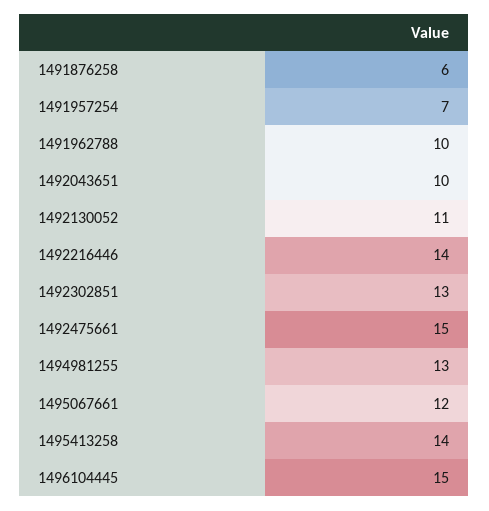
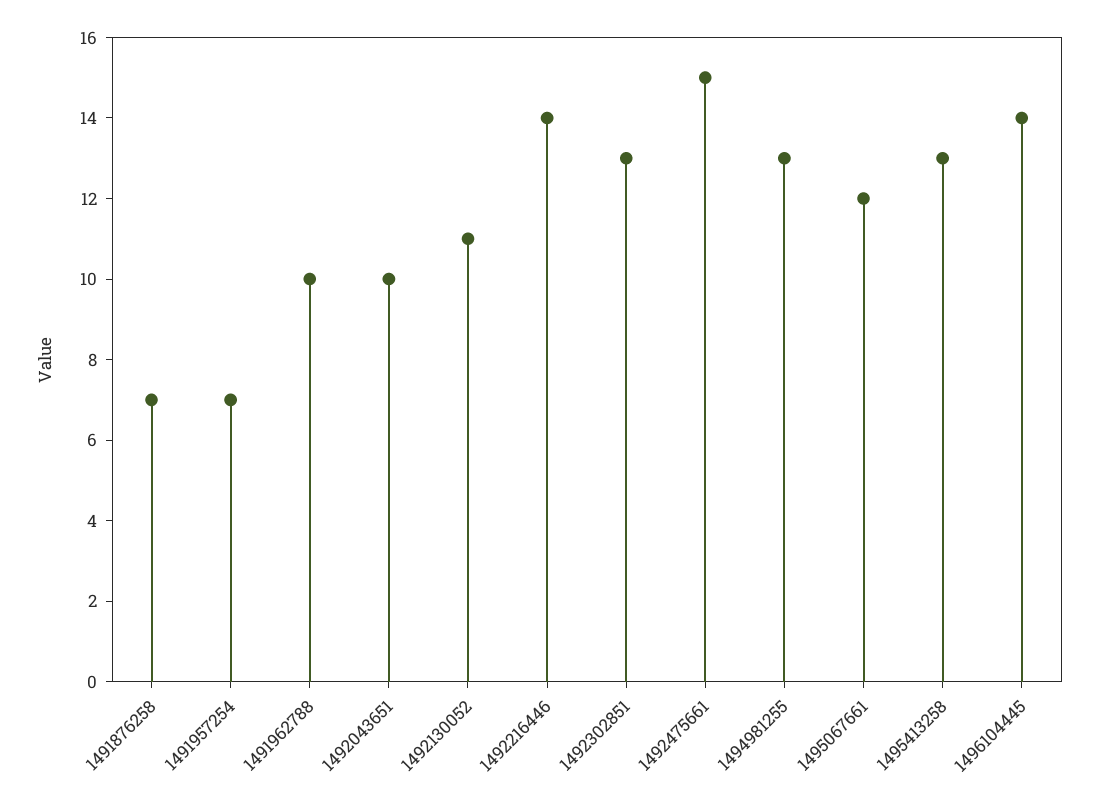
  {
-   "1491876258": 6,
+   "1491876258": 7,
    "1491957254": 7,
    "1491962788": 10,
    "1492043651": 10,
    "1492130052": 11,
    "1492216446": 14,
    "1492302851": 13,
    "1492475661": 15,
    "1494981255": 13,
    "1495067661": 12,
-   "1495413258": 14,
+   "1495413258": 13,
-   "1496104445": 15
+   "1496104445": 14
  }

